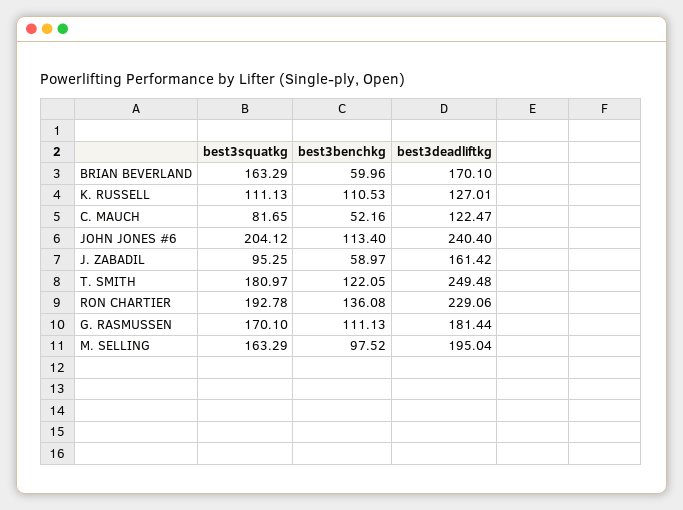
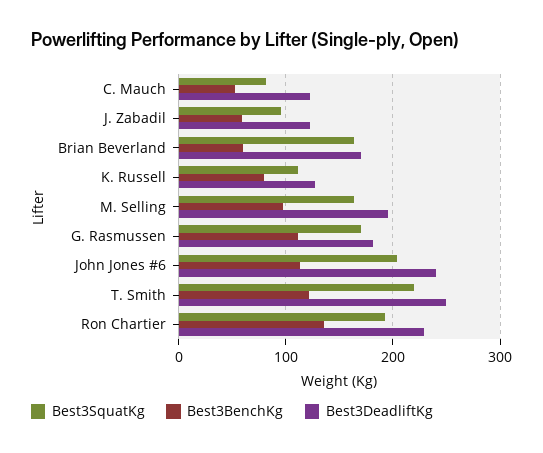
  {
    "best3squatkg": {
      "BRIAN BEVERLAND": 163.29,
      "K. RUSSELL": 111.13,
      "C. MAUCH": 81.65,
      "JOHN JONES #6": 204.12,
      "J. ZABADIL": 95.25,
-     "T. SMITH": 180.97,
+     "T. SMITH": 220,
      "RON CHARTIER": 192.78,
      "G. RASMUSSEN": 170.1,
      "M. SELLING": 163.29
    },
    "best3benchkg": {
      "BRIAN BEVERLAND": 59.96,
-     "K. RUSSELL": 110.53,
+     "K. RUSSELL": 80,
      "C. MAUCH": 52.16,
      "JOHN JONES #6": 113.4,
      "J. ZABADIL": 58.97,
      "T. SMITH": 122.05,
      "RON CHARTIER": 136.08,
      "G. RASMUSSEN": 111.13,
      "M. SELLING": 97.52
    },
    "best3deadliftkg": {
      "BRIAN BEVERLAND": 170.1,
      "K. RUSSELL": 127.01,
      "C. MAUCH": 122.47,
      "JOHN JONES #6": 240.4,
-     "J. ZABADIL": 161.42,
+     "J. ZABADIL": 120,
      "T. SMITH": 249.48,
      "RON CHARTIER": 229.06,
      "G. RASMUSSEN": 181.44,
      "M. SELLING": 195.04
    }
  }

